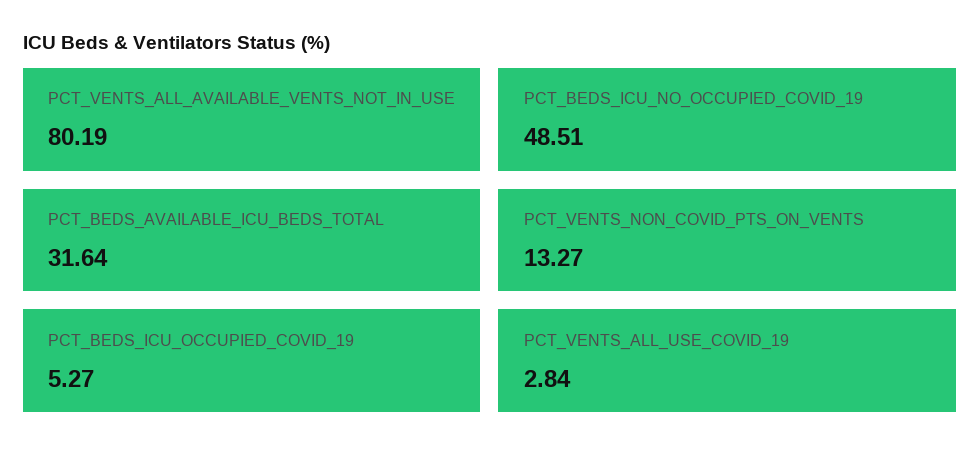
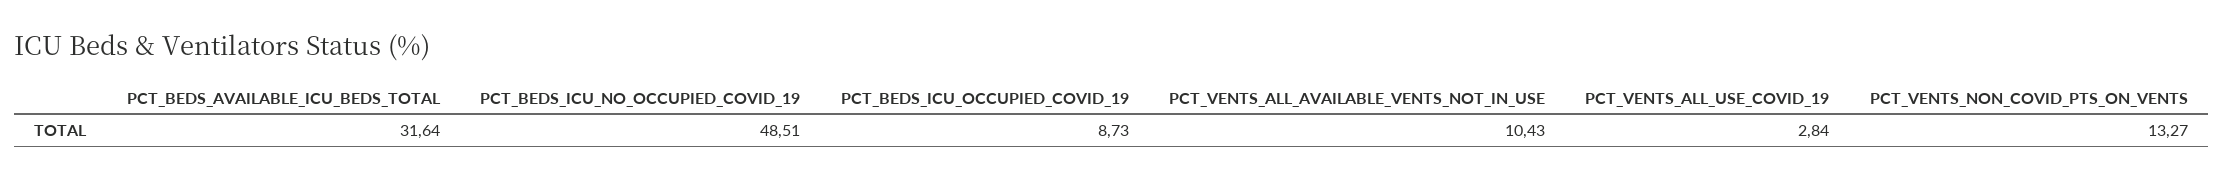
  {
-   "PCT_VENTS_ALL_AVAILABLE_VENTS_NOT_IN_USE": 80.19,
+   "PCT_VENTS_ALL_AVAILABLE_VENTS_NOT_IN_USE": 10.43,
    "PCT_BEDS_ICU_NO_OCCUPIED_COVID_19": 48.51,
    "PCT_BEDS_AVAILABLE_ICU_BEDS_TOTAL": 31.64,
    "PCT_VENTS_NON_COVID_PTS_ON_VENTS": 13.27,
-   "PCT_BEDS_ICU_OCCUPIED_COVID_19": 5.27,
+   "PCT_BEDS_ICU_OCCUPIED_COVID_19": 8.73,
    "PCT_VENTS_ALL_USE_COVID_19": 2.84
  }

